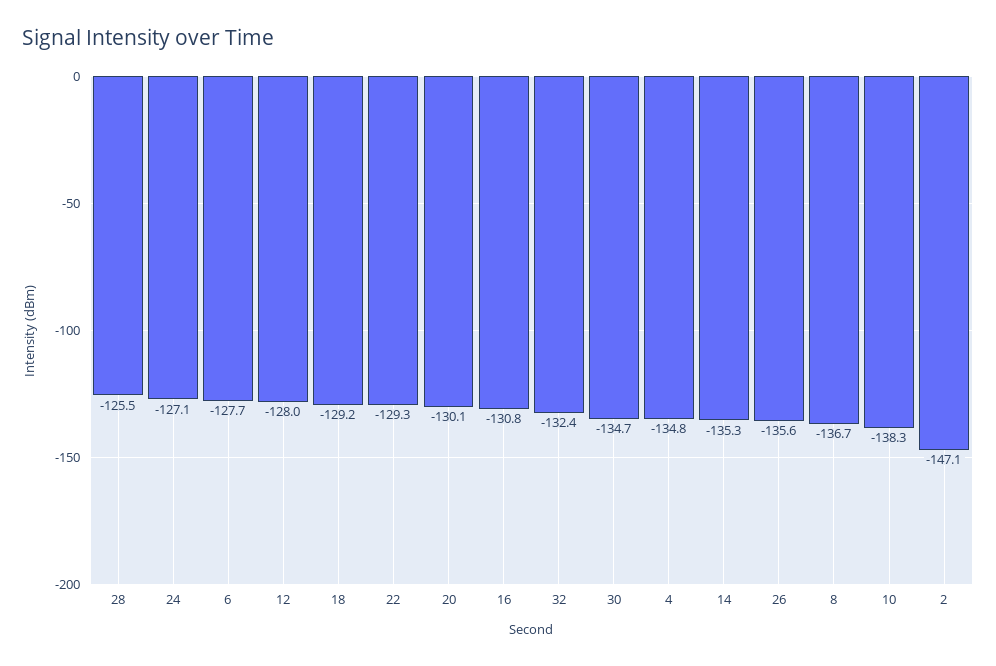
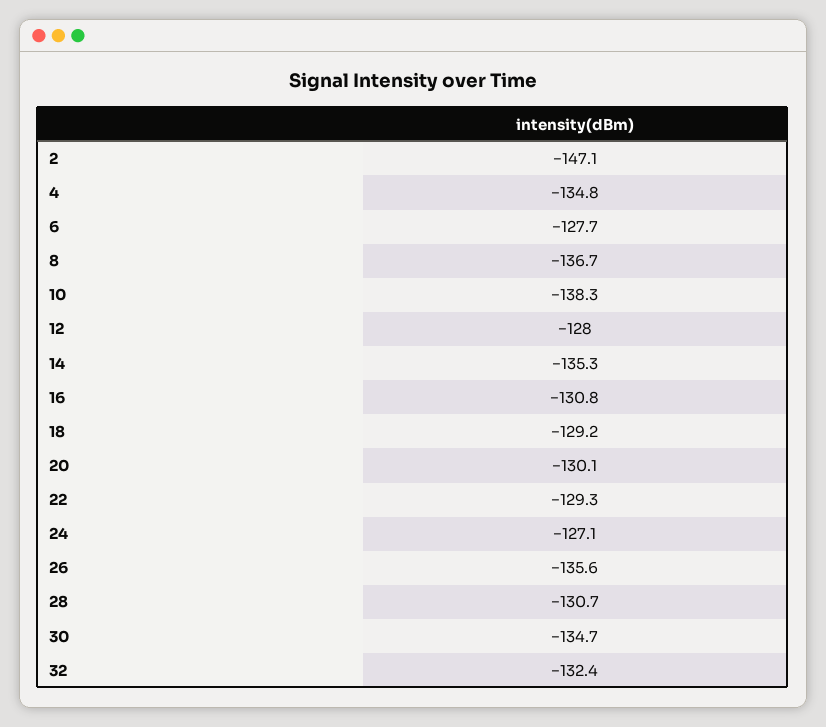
  {
-   "28": -125.5,
+   "28": -130.7,
    "24": -127.1,
    "6": -127.7,
    "12": -128,
    "18": -129.2,
    "22": -129.3,
    "20": -130.1,
    "16": -130.8,
    "32": -132.4,
    "30": -134.7,
    "4": -134.8,
    "14": -135.3,
    "26": -135.6,
    "8": -136.7,
    "10": -138.3,
    "2": -147.1
  }

